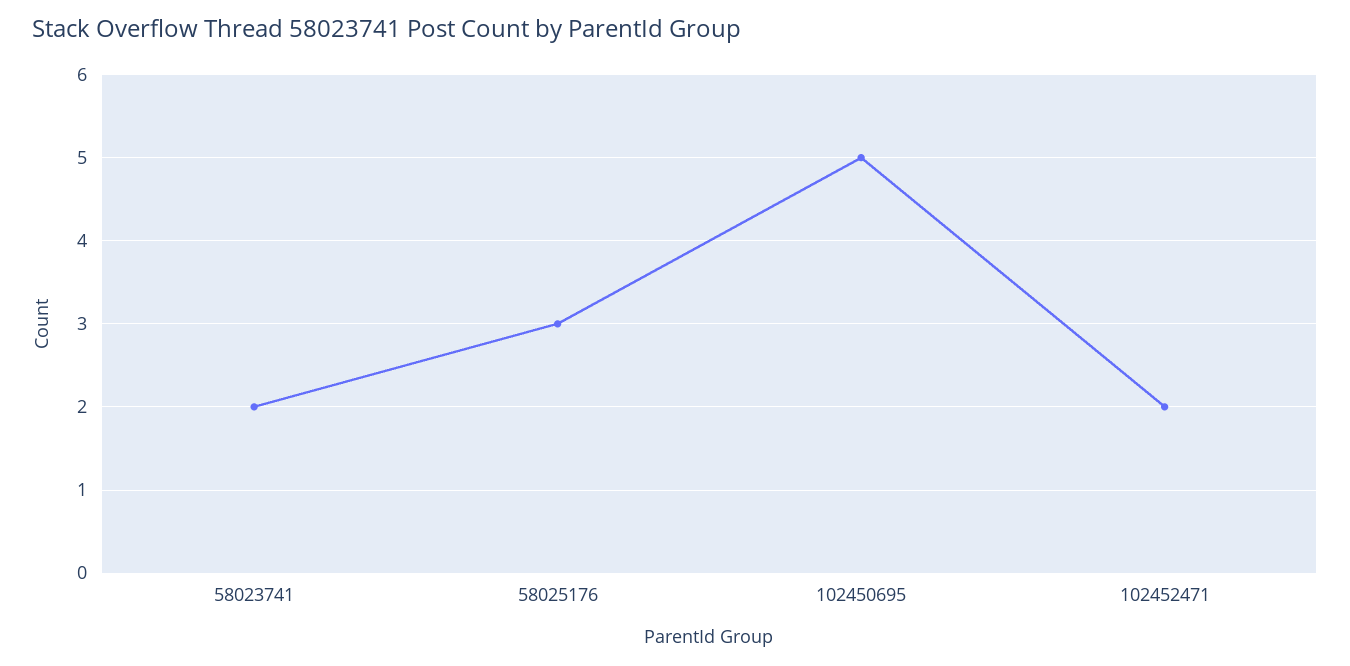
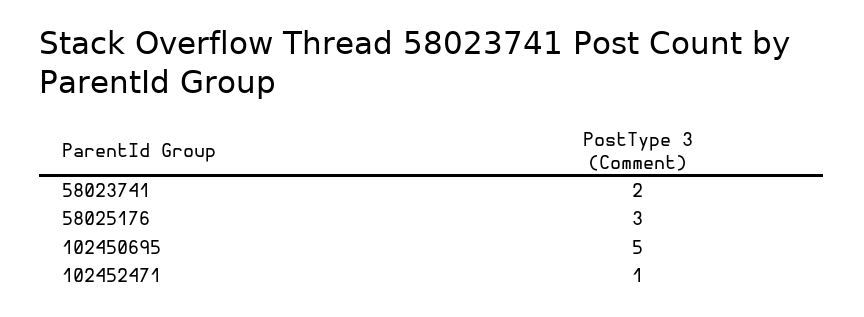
  {
    "58023741": 2,
    "58025176": 3,
    "102450695": 5,
-   "102452471": 2
+   "102452471": 1
  }

